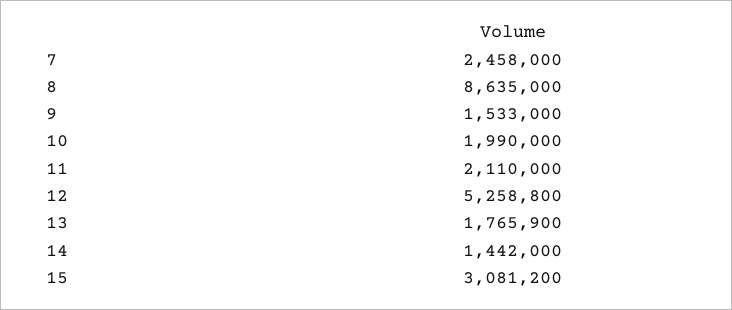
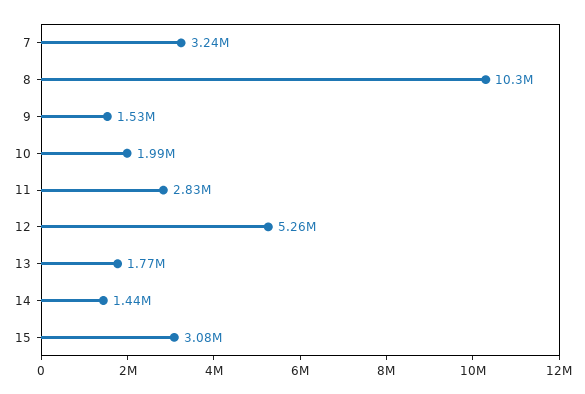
  {
-   "7": 2458000,
+   "7": 3240000,
-   "8": 8635000,
+   "8": 10300000,
    "9": 1533000,
    "10": 1990000,
-   "11": 2110000,
+   "11": 2830000,
    "12": 5258800,
    "13": 1765900,
    "14": 1442000,
    "15": 3081200
  }

